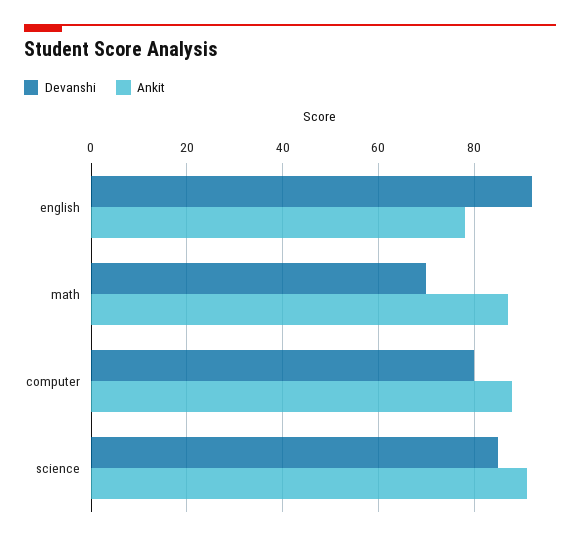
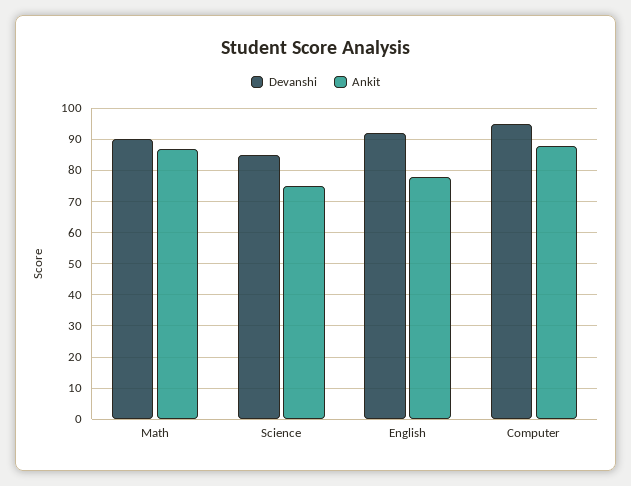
  {
    "Devanshi": {
      "english": 90,
-     "math": 70,
+     "math": 90,
-     "computer": 80,
+     "computer": 95,
      "science": 85
    },
    "Ankit": {
      "english": 80,
      "math": 85,
      "computer": 90,
-     "science": 90
+     "science": 75
    }
  }

